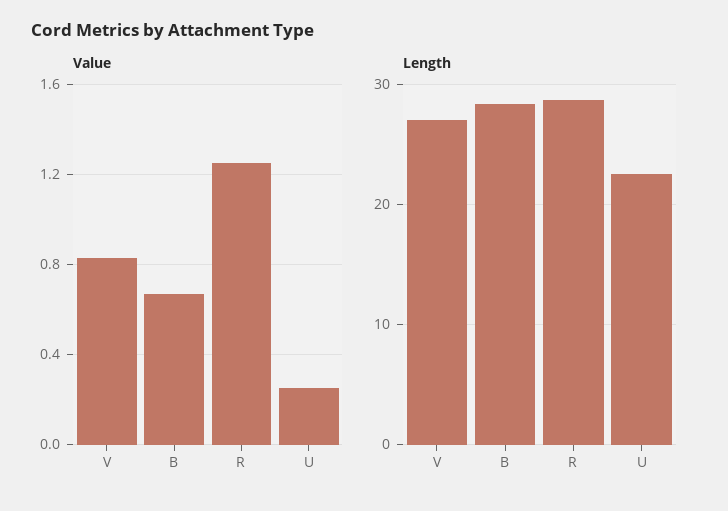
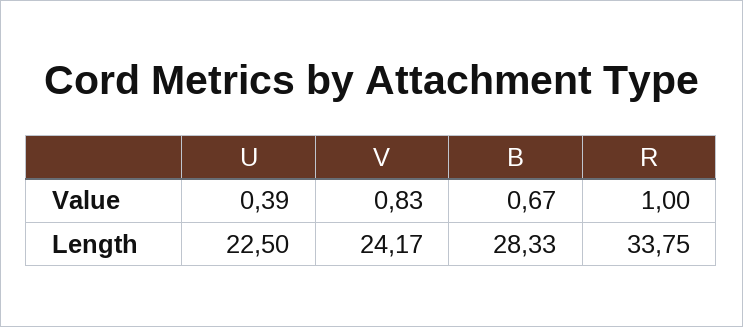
  {
    "Value": {
      "V": 0.83,
      "B": 0.67,
-     "R": 1.25,
+     "R": 1,
-     "U": 0.25
+     "U": 0.39
    },
    "Length": {
-     "V": 27,
+     "V": 24.17,
      "B": 28.33,
-     "R": 29,
+     "R": 33.75,
      "U": 22.5
    }
  }

